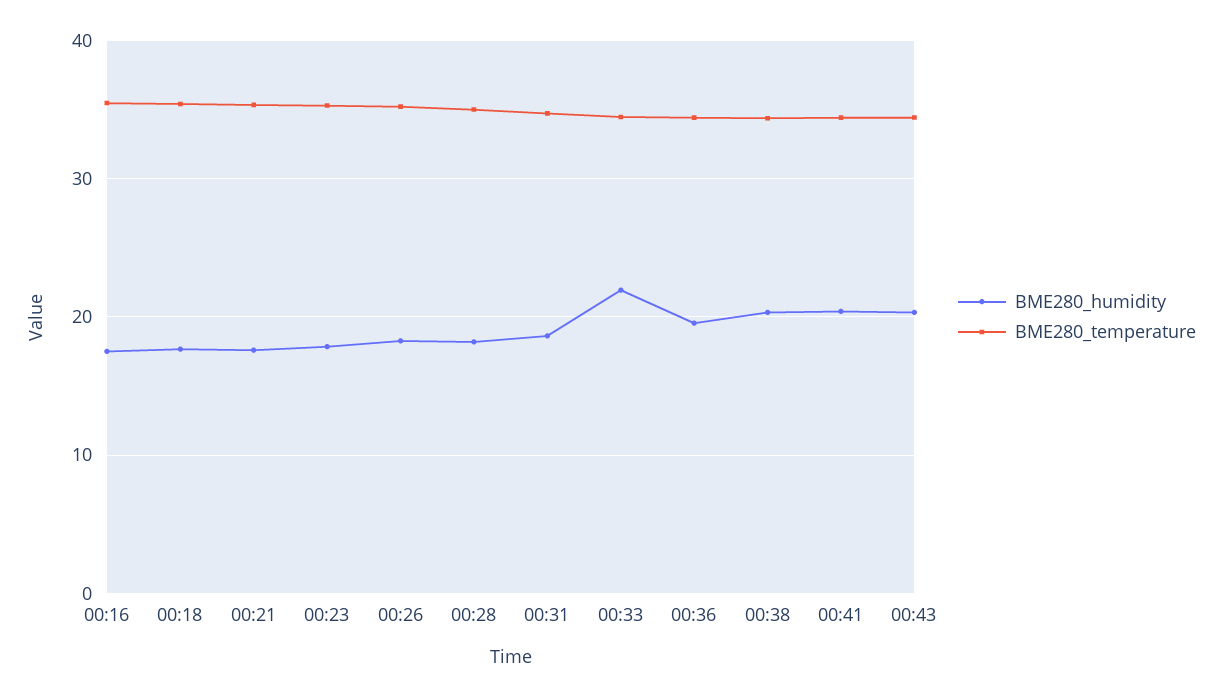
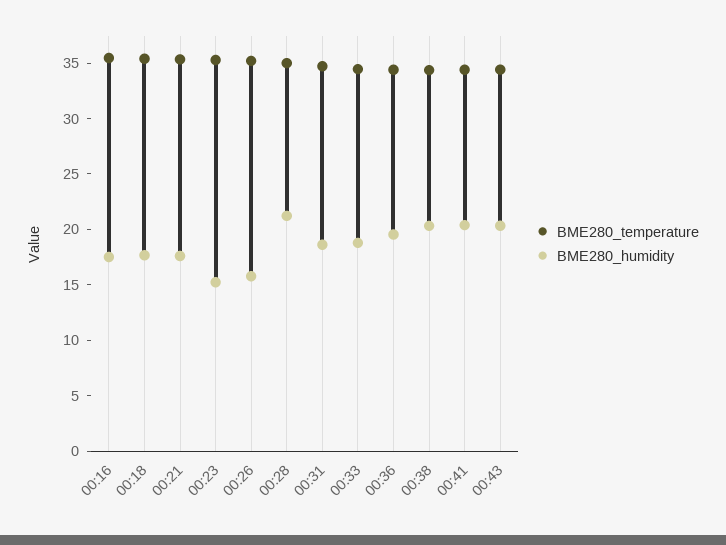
  {
    "BME280_humidity": {
      "00:16": 18,
      "00:18": 18,
      "00:21": 18,
-     "00:23": 18,
+     "00:23": 15,
-     "00:26": 18,
+     "00:26": 16,
-     "00:28": 18,
+     "00:28": 21,
      "00:31": 19,
-     "00:33": 22,
+     "00:33": 19,
      "00:36": 20,
      "00:38": 20,
      "00:41": 20,
      "00:43": 20
    },
    "BME280_temperature": {
      "00:16": 35,
      "00:18": 35,
      "00:21": 35,
      "00:23": 35,
      "00:26": 35,
      "00:28": 35,
      "00:31": 35,
      "00:33": 34,
      "00:36": 34,
      "00:38": 34,
      "00:41": 34,
      "00:43": 34
    }
  }

